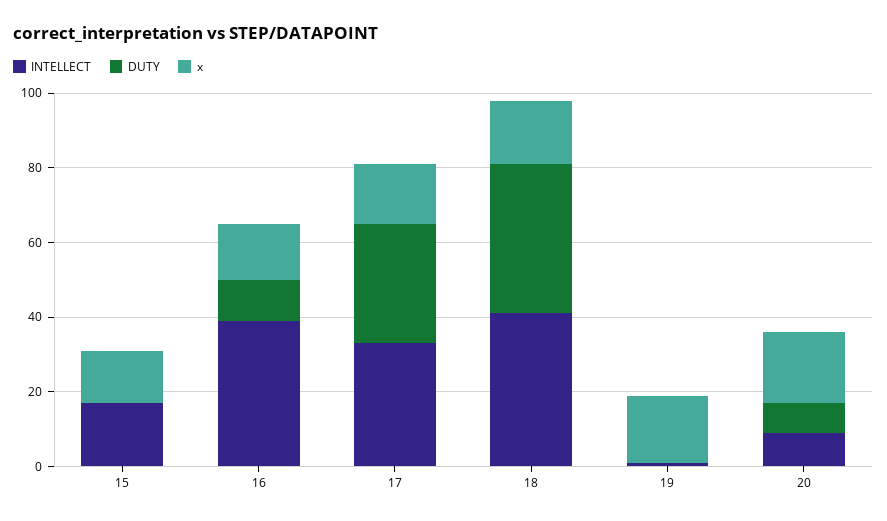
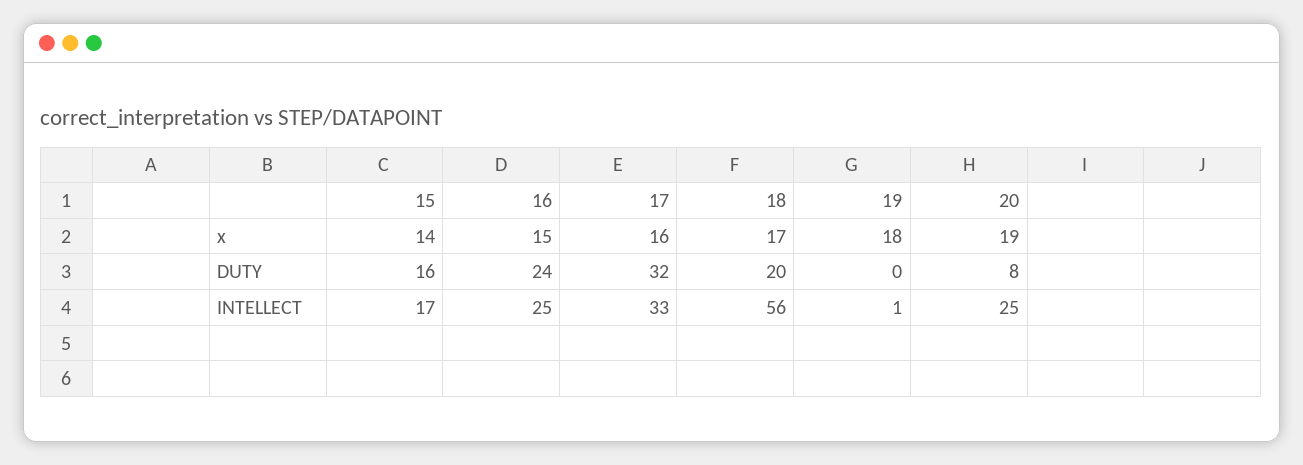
  {
    "INTELLECT": {
      "15": 17,
-     "16": 40,
+     "16": 25,
      "17": 33,
-     "18": 40,
+     "18": 56,
      "19": 1,
-     "20": 10
+     "20": 25
    },
    "DUTY": {
-     "15": 0,
+     "15": 16,
-     "16": 10,
+     "16": 24,
      "17": 32,
-     "18": 40,
+     "18": 20,
      "19": 0,
      "20": 8
    },
    "x": {
      "15": 14,
      "16": 15,
      "17": 16,
      "18": 17,
      "19": 18,
      "20": 19
    }
  }

